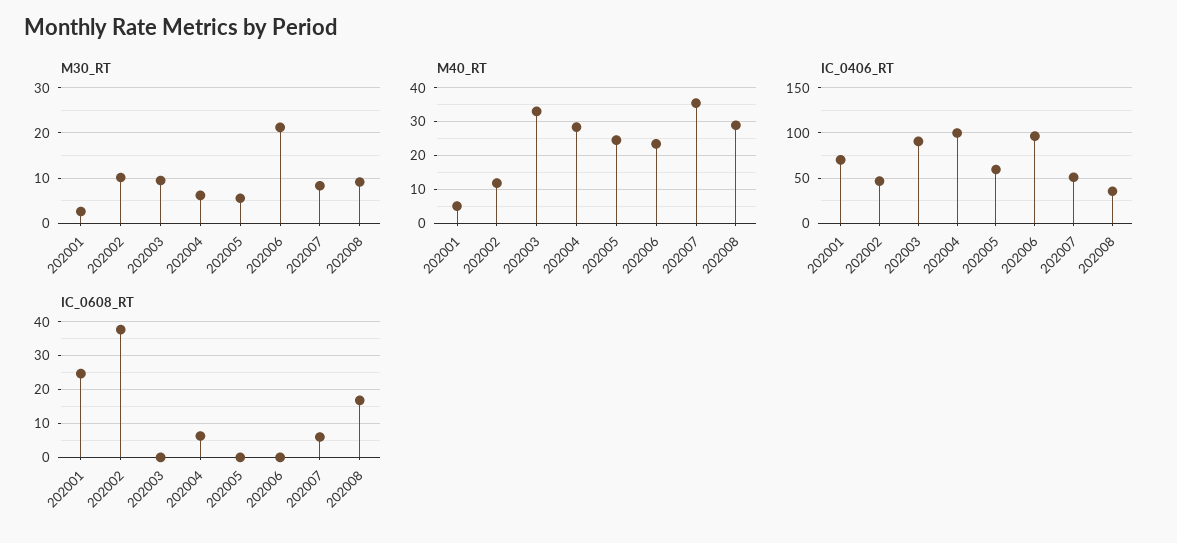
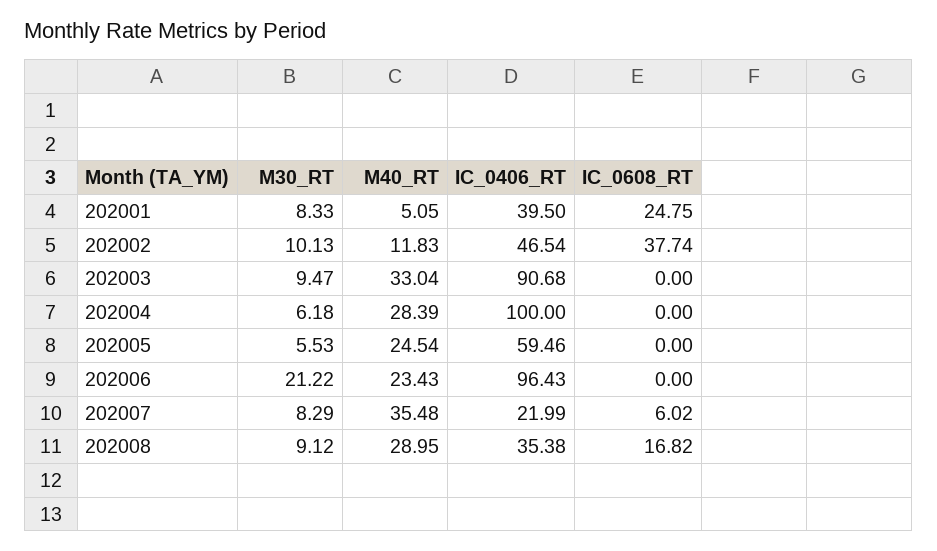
  {
    "M30_RT": {
-     "202001": 2,
+     "202001": 8.33,
      "202002": 10.13,
      "202003": 9.47,
      "202004": 6.18,
      "202005": 5.53,
      "202006": 21.22,
      "202007": 8.29,
      "202008": 9.12
    },
    "M40_RT": {
      "202001": 5.05,
      "202002": 11.83,
      "202003": 33.04,
      "202004": 28.39,
      "202005": 24.54,
      "202006": 23.43,
      "202007": 35.48,
      "202008": 28.95
    },
    "IC_0406_RT": {
-     "202001": 70,
+     "202001": 39.5,
      "202002": 46.54,
      "202003": 90.68,
      "202004": 100,
      "202005": 59.46,
      "202006": 96.43,
-     "202007": 50,
+     "202007": 21.99,
      "202008": 35.38
    },
    "IC_0608_RT": {
      "202001": 24.75,
      "202002": 37.74,
      "202003": 0,
-     "202004": 6,
+     "202004": 0,
      "202005": 0,
      "202006": 0,
      "202007": 6.02,
      "202008": 16.82
    }
  }

